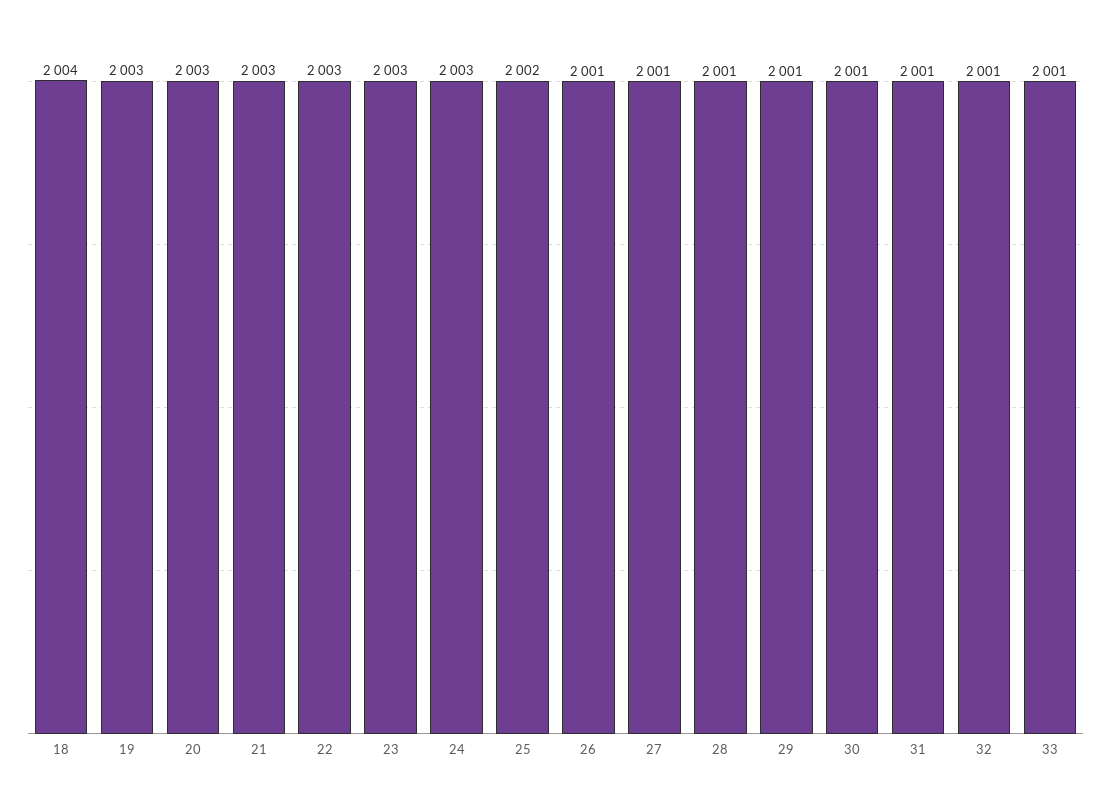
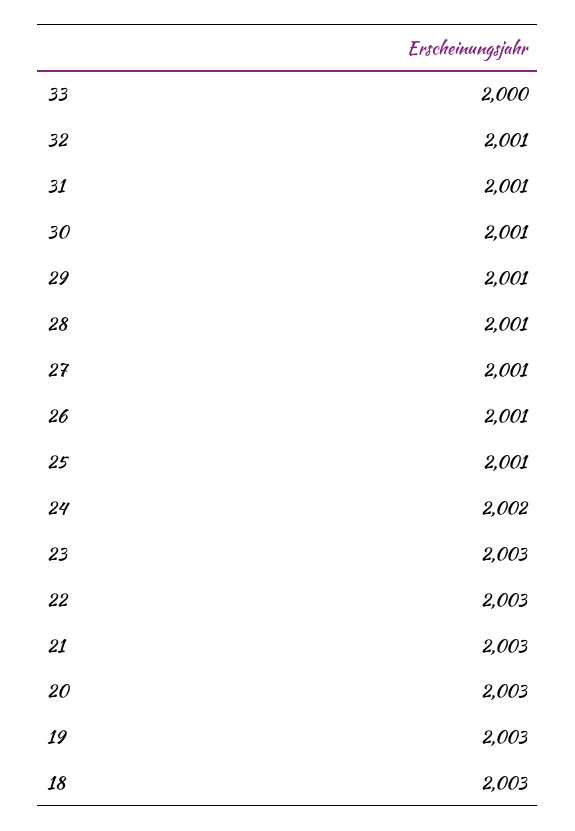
  {
-   "18": 2004,
+   "18": 2003,
    "19": 2003,
    "20": 2003,
    "21": 2003,
    "22": 2003,
    "23": 2003,
-   "24": 2003,
+   "24": 2002,
-   "25": 2002,
+   "25": 2001,
    "26": 2001,
    "27": 2001,
    "28": 2001,
    "29": 2001,
    "30": 2001,
    "31": 2001,
    "32": 2001,
-   "33": 2001
+   "33": 2000
  }

